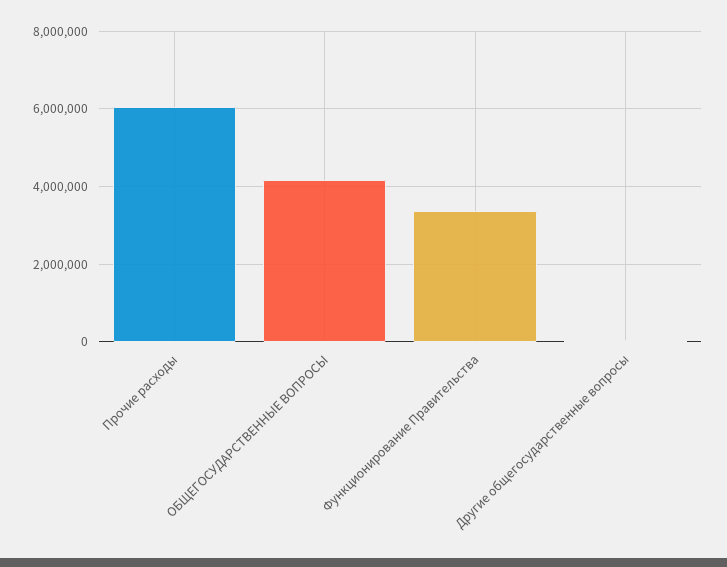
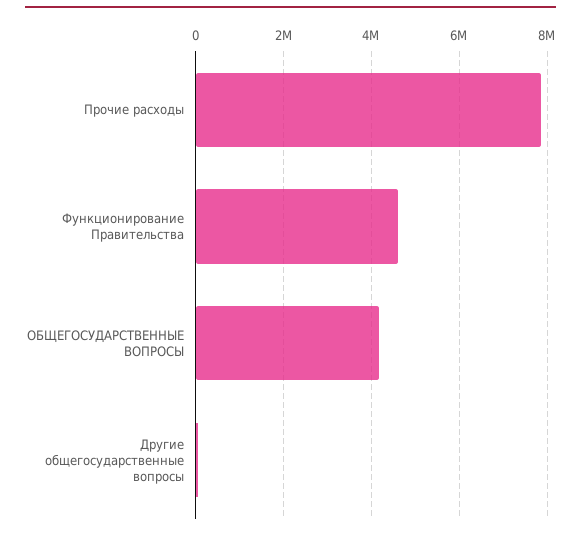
  {
-   "Прочие расходы": 6000000,
+   "Прочие расходы": 7800000,
    "ОБЩЕГОСУДАРСТВЕННЫЕ ВОПРОСЫ": 4200000,
-   "Функционирование Правительства": 3400000,
+   "Функционирование Правительства": 4600000,
    "Другие общегосударственные вопросы": 0
  }

